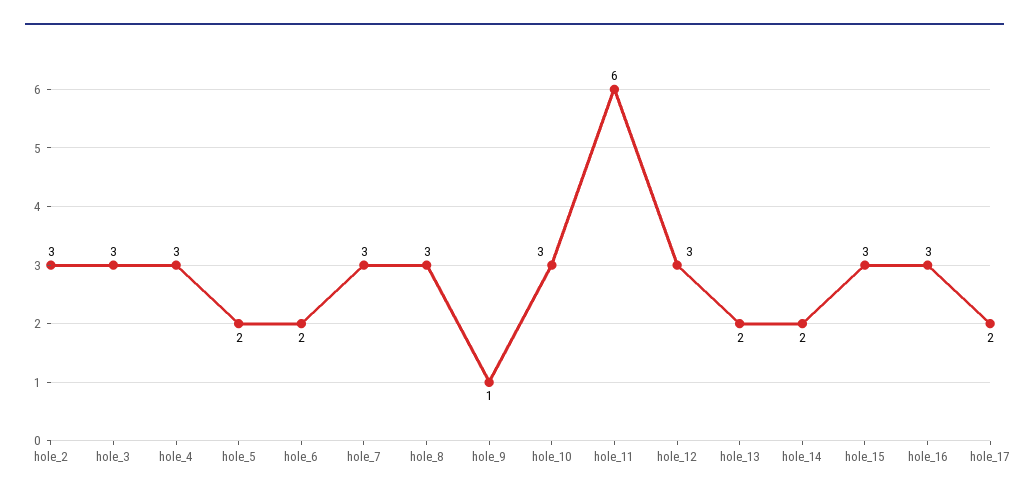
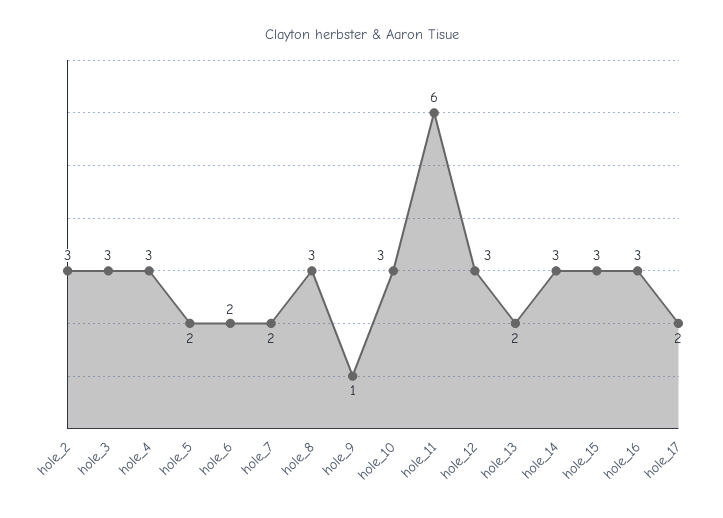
  {
    "hole_2": 3,
    "hole_3": 3,
    "hole_4": 3,
    "hole_5": 2,
    "hole_6": 2,
-   "hole_7": 3,
+   "hole_7": 2,
    "hole_8": 3,
    "hole_9": 1,
    "hole_10": 3,
    "hole_11": 6,
    "hole_12": 3,
    "hole_13": 2,
-   "hole_14": 2,
+   "hole_14": 3,
    "hole_15": 3,
    "hole_16": 3,
    "hole_17": 2
  }

